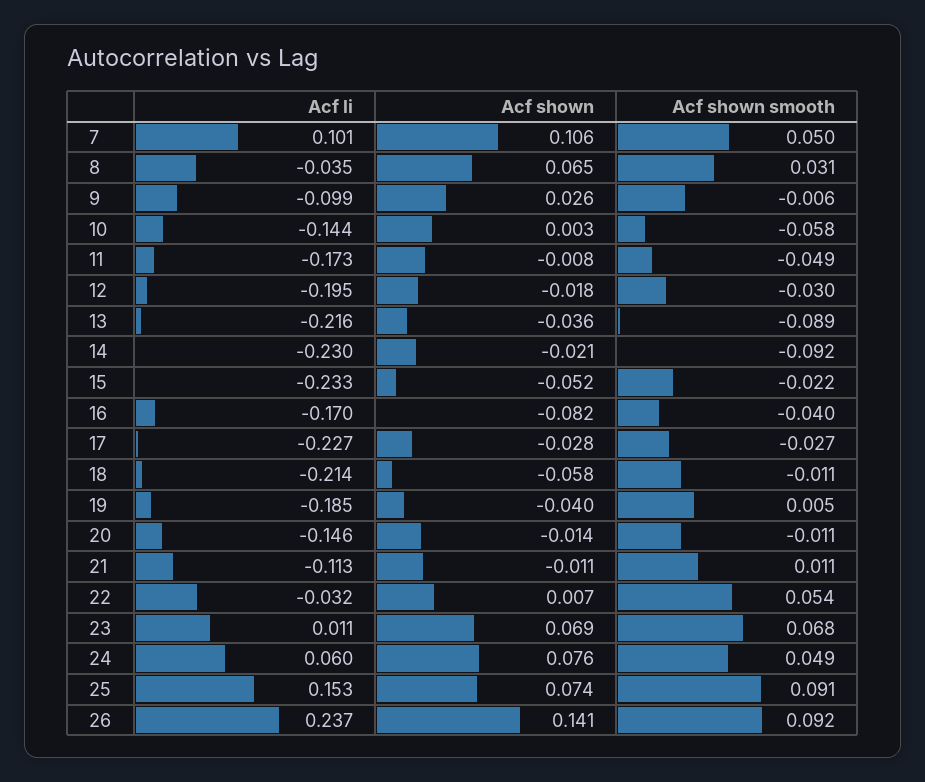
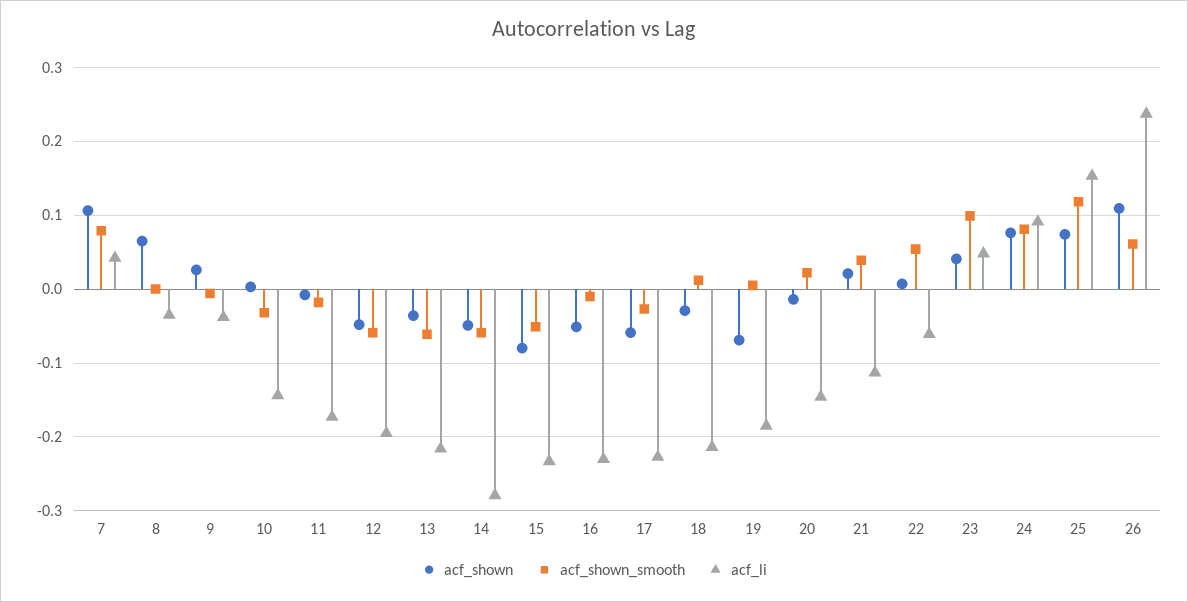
  {
    "Acf li": {
-     "7": 0.101,
+     "7": 0.04,
      "8": -0.035,
-     "9": -0.099,
+     "9": -0.04,
      "10": -0.144,
      "11": -0.173,
      "12": -0.195,
      "13": -0.216,
-     "14": -0.23,
+     "14": -0.28,
      "15": -0.233,
-     "16": -0.17,
+     "16": -0.23,
      "17": -0.227,
      "18": -0.214,
      "19": -0.185,
      "20": -0.146,
      "21": -0.113,
-     "22": -0.032,
+     "22": -0.06,
-     "23": 0.011,
+     "23": 0.05,
-     "24": 0.06,
+     "24": 0.09,
      "25": 0.153,
      "26": 0.237
    },
    "Acf shown": {
      "7": 0.106,
      "8": 0.065,
      "9": 0.026,
      "10": 0.003,
      "11": -0.008,
-     "12": -0.018,
+     "12": -0.05,
      "13": -0.036,
-     "14": -0.021,
+     "14": -0.05,
-     "15": -0.052,
+     "15": -0.08,
-     "16": -0.082,
+     "16": -0.05,
-     "17": -0.028,
+     "17": -0.06,
-     "18": -0.058,
+     "18": -0.03,
-     "19": -0.04,
+     "19": -0.07,
      "20": -0.014,
-     "21": -0.011,
+     "21": 0.02,
      "22": 0.007,
-     "23": 0.069,
+     "23": 0.04,
      "24": 0.076,
      "25": 0.074,
-     "26": 0.141
+     "26": 0.11
    },
    "Acf shown smooth": {
-     "7": 0.05,
+     "7": 0.08,
-     "8": 0.031,
+     "8": 0,
      "9": -0.006,
-     "10": -0.058,
+     "10": -0.03,
-     "11": -0.049,
+     "11": -0.02,
-     "12": -0.03,
+     "12": -0.06,
-     "13": -0.089,
+     "13": -0.06,
-     "14": -0.092,
+     "14": -0.06,
-     "15": -0.022,
+     "15": -0.05,
-     "16": -0.04,
+     "16": -0.01,
      "17": -0.027,
-     "18": -0.011,
+     "18": 0.01,
      "19": 0.005,
-     "20": -0.011,
+     "20": 0.02,
-     "21": 0.011,
+     "21": 0.04,
      "22": 0.054,
-     "23": 0.068,
+     "23": 0.1,
-     "24": 0.049,
+     "24": 0.08,
-     "25": 0.091,
+     "25": 0.12,
-     "26": 0.092
+     "26": 0.06
    }
  }

